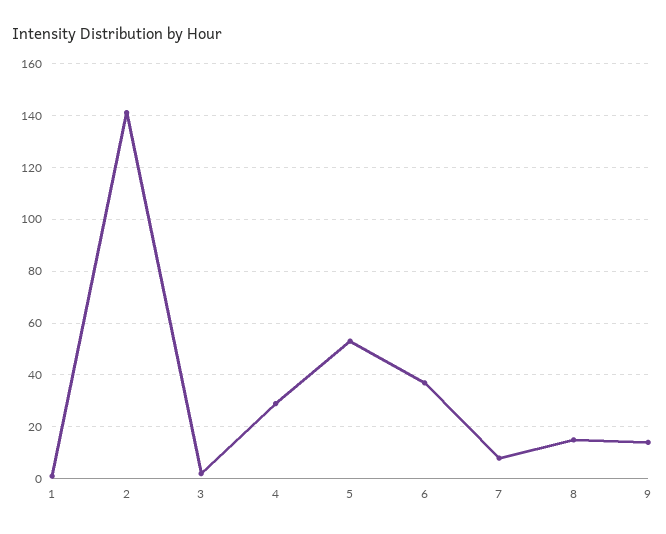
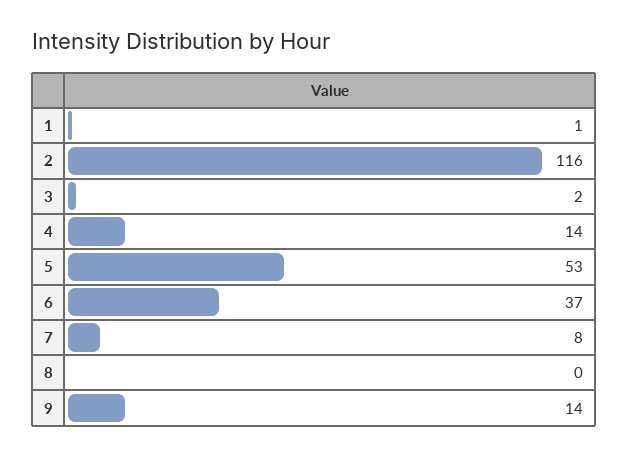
  {
    "1": 1,
-   "2": 140,
+   "2": 116,
    "3": 2,
-   "4": 30,
+   "4": 14,
    "5": 53,
    "6": 37,
    "7": 8,
-   "8": 15,
+   "8": 0,
    "9": 14
  }

